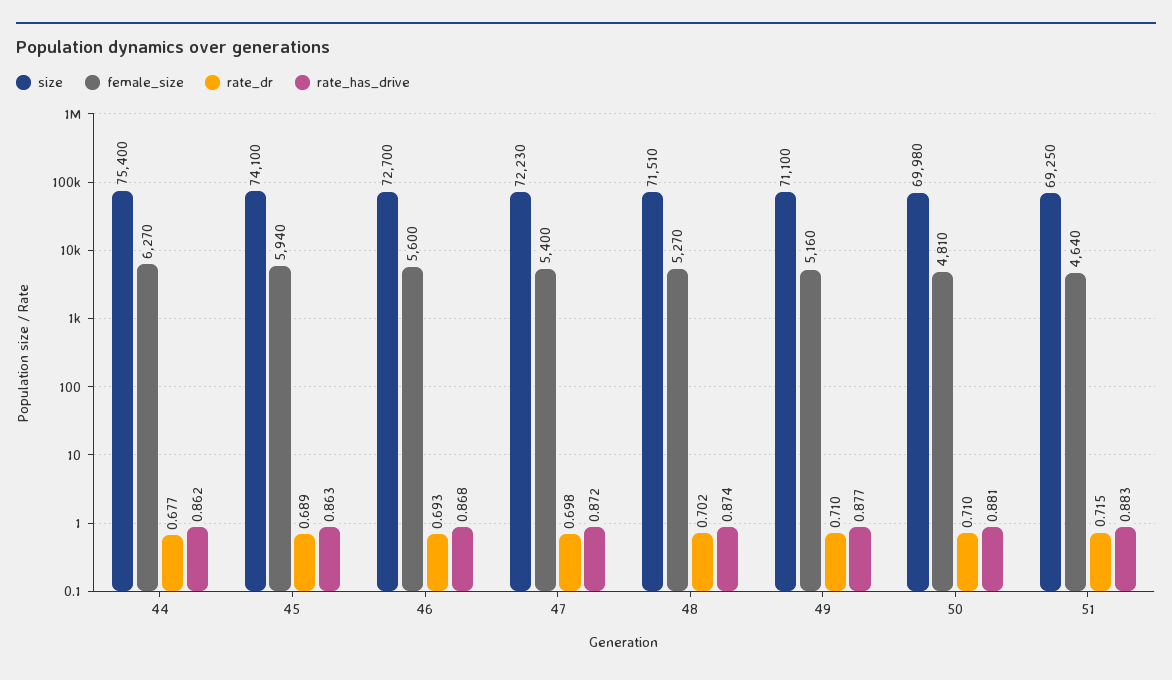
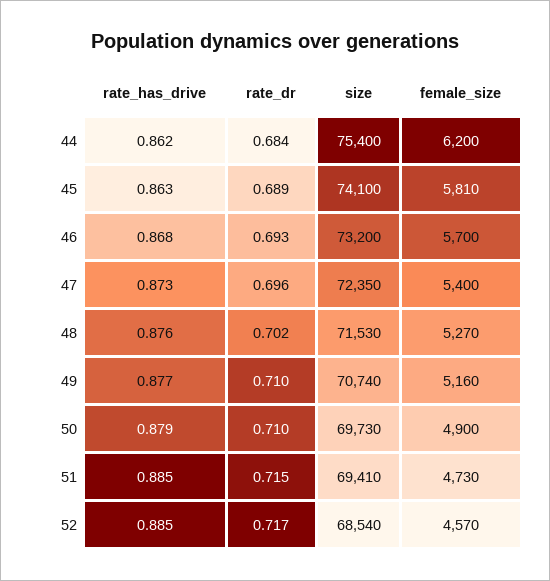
  {
    "size": {
      "44": 75400,
      "45": 74100,
-     "46": 72700,
+     "46": 73200,
-     "47": 72230,
+     "47": 72350,
-     "48": 71510,
+     "48": 71530,
-     "49": 71100,
+     "49": 70740,
-     "50": 69980,
+     "50": 69730,
-     "51": 69250
+     "51": 69410,
+     "52": 68540
    },
    "female_size": {
-     "44": 6270,
+     "44": 6200,
-     "45": 5940,
+     "45": 5810,
-     "46": 5600,
+     "46": 5700,
      "47": 5400,
      "48": 5270,
      "49": 5160,
-     "50": 4810,
+     "50": 4900,
-     "51": 4640
+     "51": 4730,
+     "52": 4570
    },
    "rate_dr": {
-     "44": 0.677,
+     "44": 0.684,
      "45": 0.689,
      "46": 0.693,
-     "47": 0.698,
+     "47": 0.696,
      "48": 0.702,
      "49": 0.71,
      "50": 0.71,
-     "51": 0.715
+     "51": 0.715,
+     "52": 0.717
    },
    "rate_has_drive": {
      "44": 0.862,
      "45": 0.863,
      "46": 0.868,
-     "47": 0.872,
+     "47": 0.873,
-     "48": 0.874,
+     "48": 0.876,
      "49": 0.877,
-     "50": 0.881,
+     "50": 0.879,
-     "51": 0.883
+     "51": 0.885,
+     "52": 0.885
    }
  }

